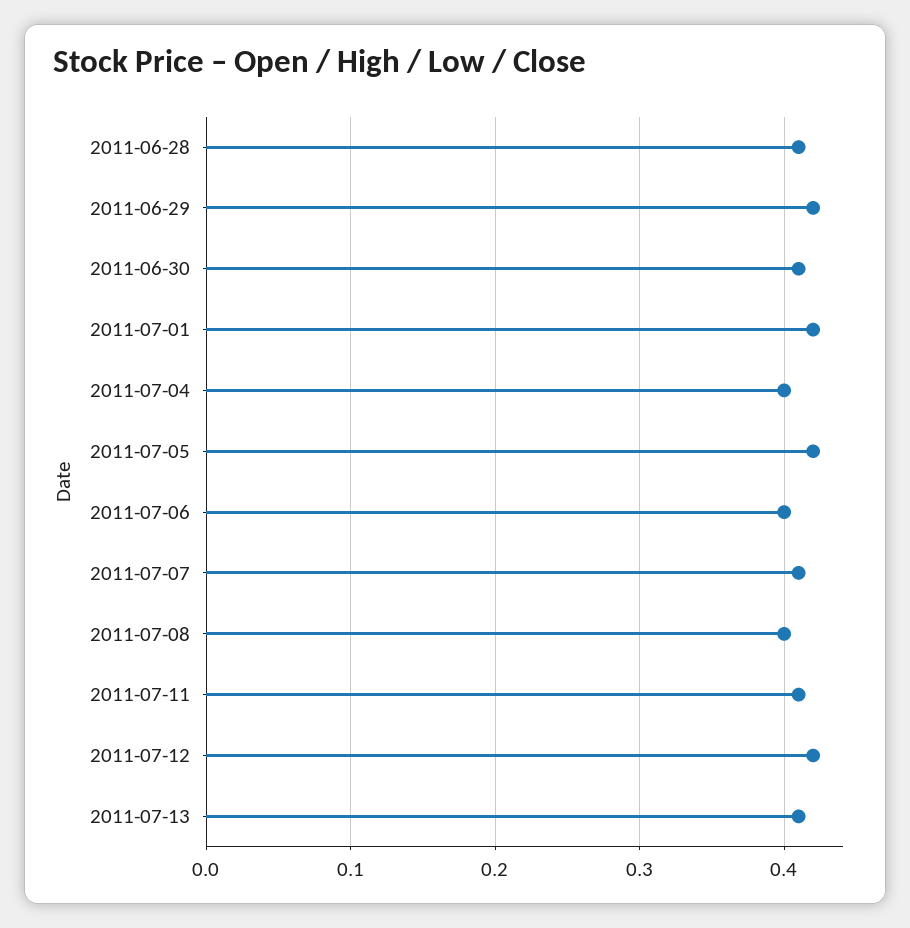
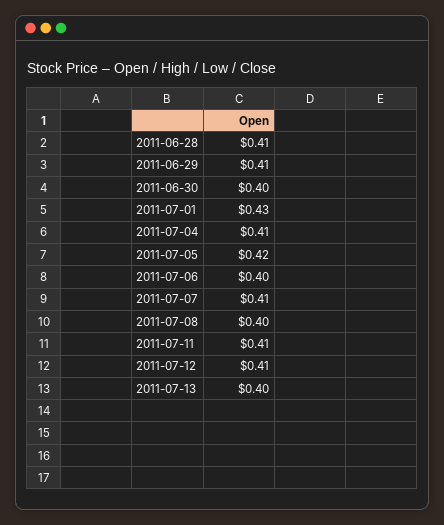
  {
    "2011-06-28": 0.41,
-   "2011-06-29": 0.42,
+   "2011-06-29": 0.41,
-   "2011-06-30": 0.41,
+   "2011-06-30": 0.4,
-   "2011-07-01": 0.42,
+   "2011-07-01": 0.43,
-   "2011-07-04": 0.4,
+   "2011-07-04": 0.41,
    "2011-07-05": 0.42,
    "2011-07-06": 0.4,
    "2011-07-07": 0.41,
    "2011-07-08": 0.4,
    "2011-07-11": 0.41,
-   "2011-07-12": 0.42,
+   "2011-07-12": 0.41,
-   "2011-07-13": 0.41
+   "2011-07-13": 0.4
  }

